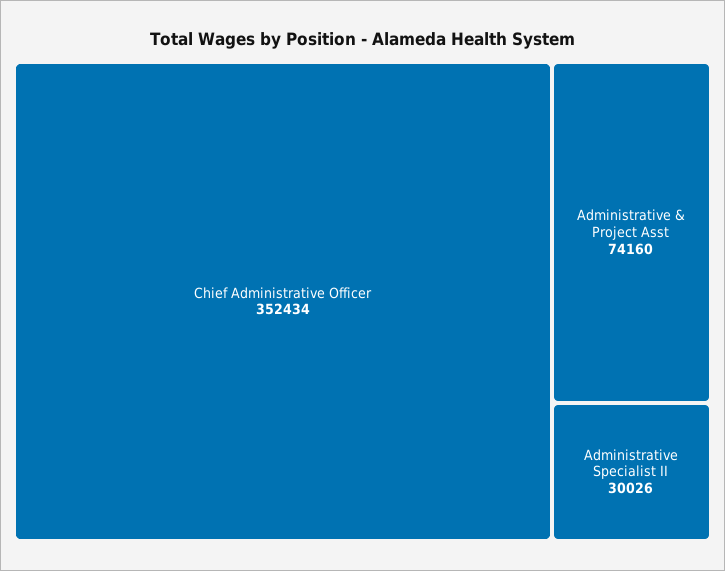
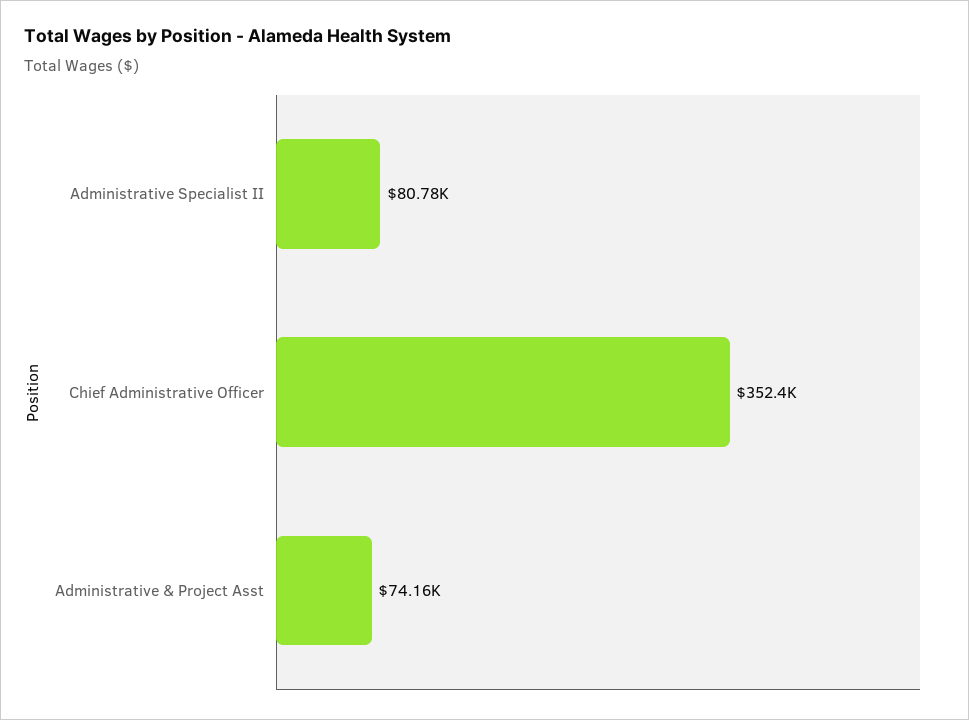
  {
    "Chief Administrative Officer": 352434,
    "Administrative & Project Asst": 74160,
-   "Administrative Specialist II": 30026
+   "Administrative Specialist II": 80780
  }

